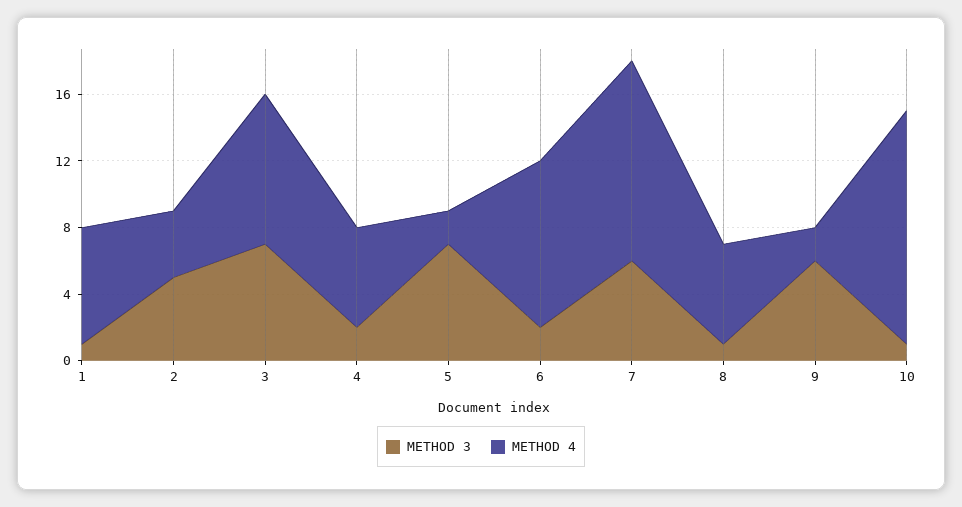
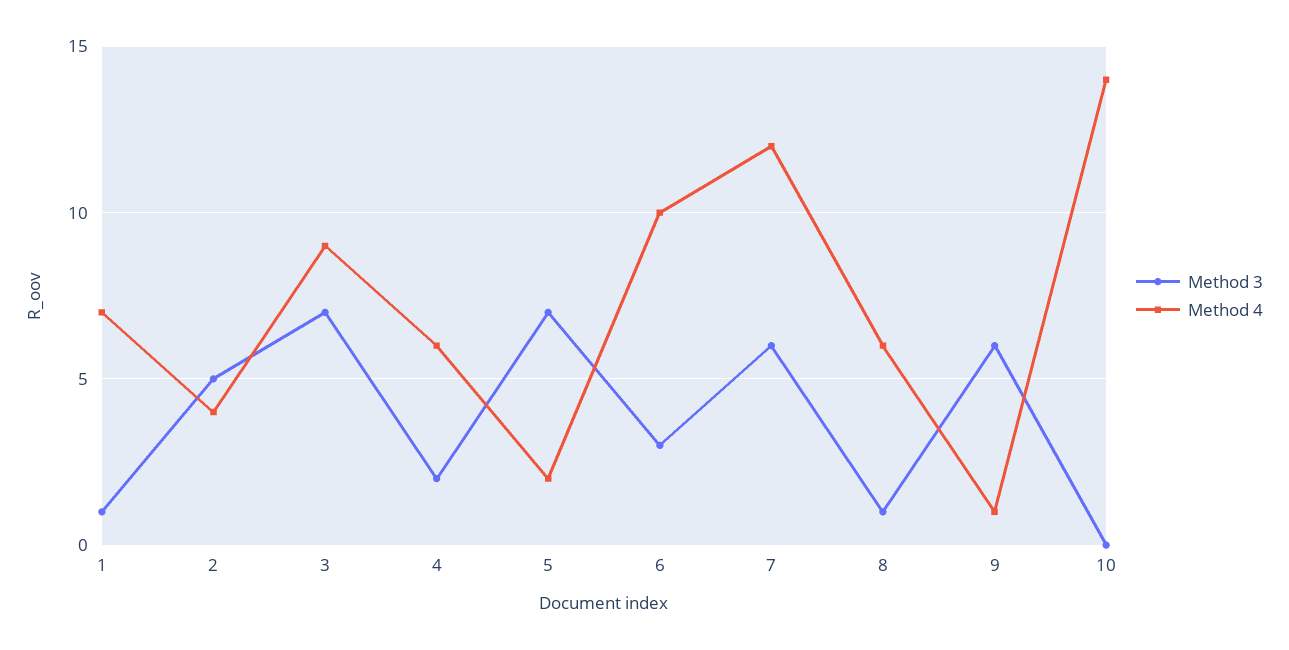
  {
    "METHOD 3": {
      "1": 1,
      "2": 5,
      "3": 7,
      "4": 2,
      "5": 7,
-     "6": 2,
+     "6": 3,
      "7": 6,
      "8": 1,
      "9": 6,
-     "10": 1
+     "10": 0
    },
    "METHOD 4": {
      "1": 7,
      "2": 4,
      "3": 9,
      "4": 6,
      "5": 2,
      "6": 10,
      "7": 12,
      "8": 6,
-     "9": 2,
+     "9": 1,
      "10": 14
    }
  }

